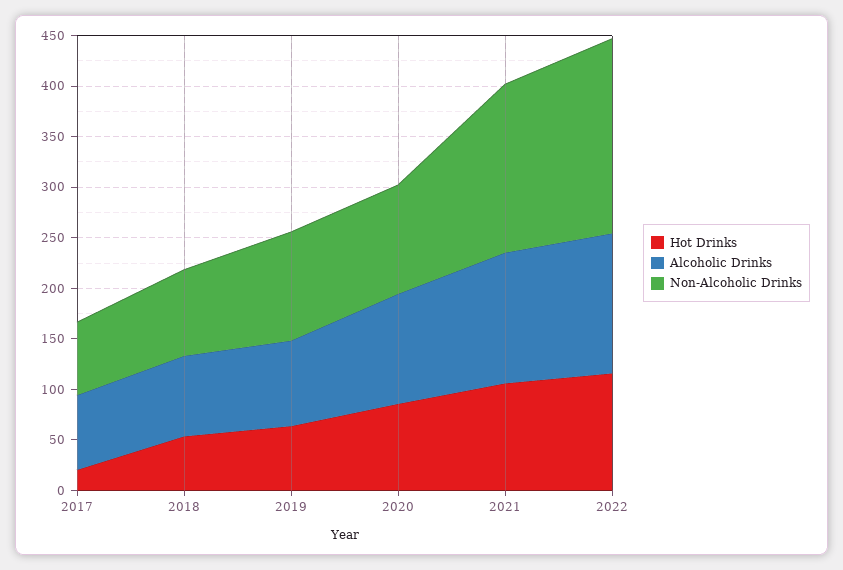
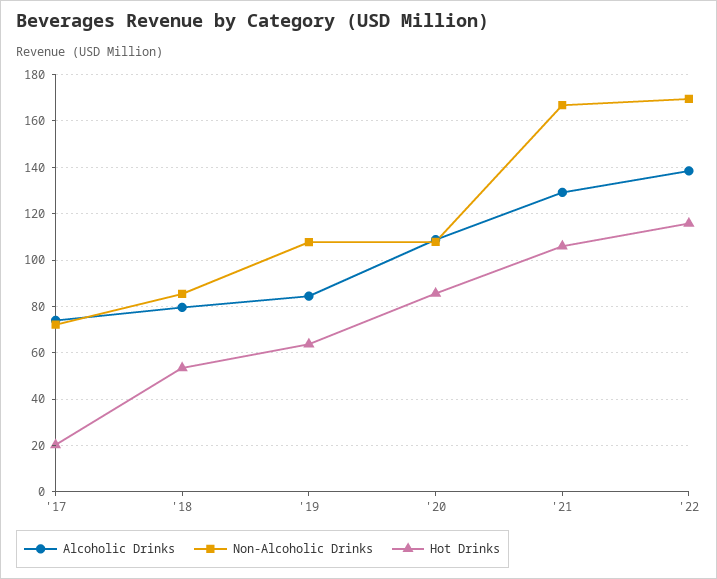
  {
    "Hot Drinks": {
      "2017": 20,
      "2018": 55,
      "2019": 65,
      "2020": 85,
      "2021": 105,
      "2022": 115
    },
    "Alcoholic Drinks": {
      "2017": 75,
      "2018": 80,
      "2019": 85,
      "2020": 110,
      "2021": 130,
      "2022": 140
    },
    "Non-Alcoholic Drinks": {
      "2017": 70,
      "2018": 85,
      "2019": 110,
      "2020": 110,
      "2021": 165,
-     "2022": 190
+     "2022": 170
    }
  }

